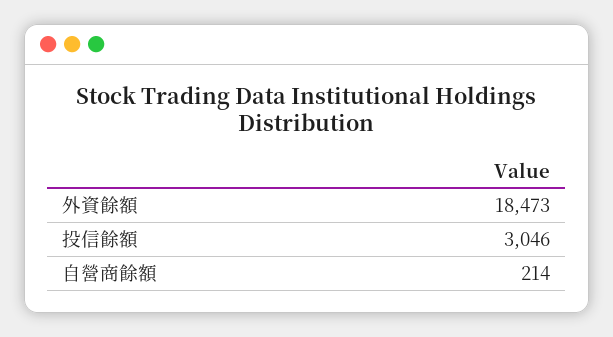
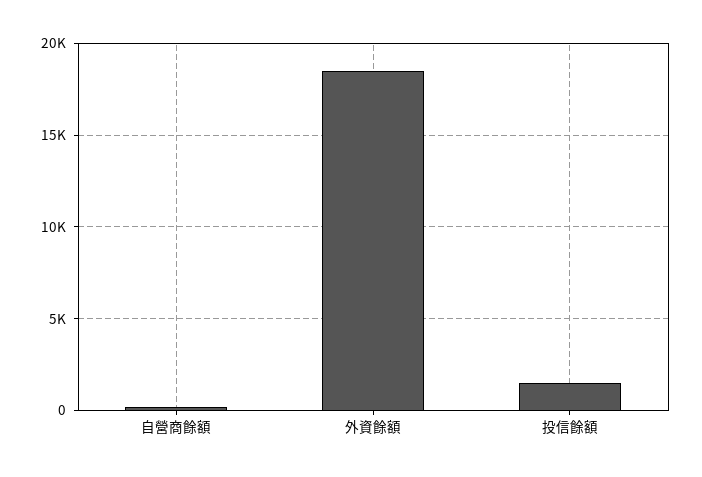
  {
    "外資餘額": 18473,
-   "投信餘額": 3046,
+   "投信餘額": 1500,
    "自營商餘額": 214
  }

